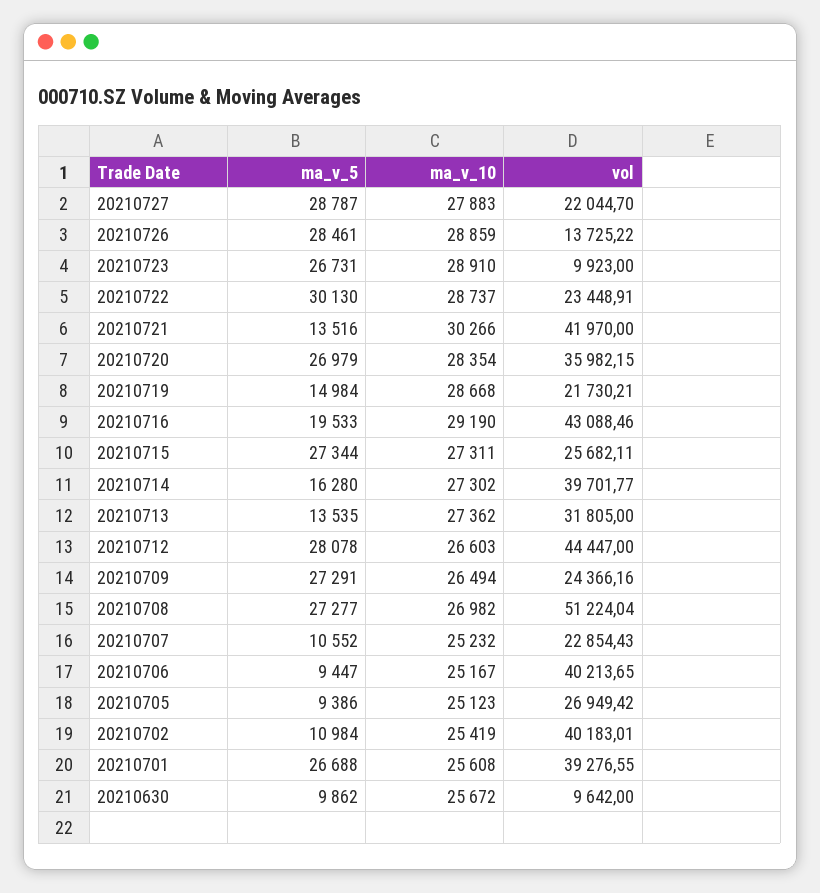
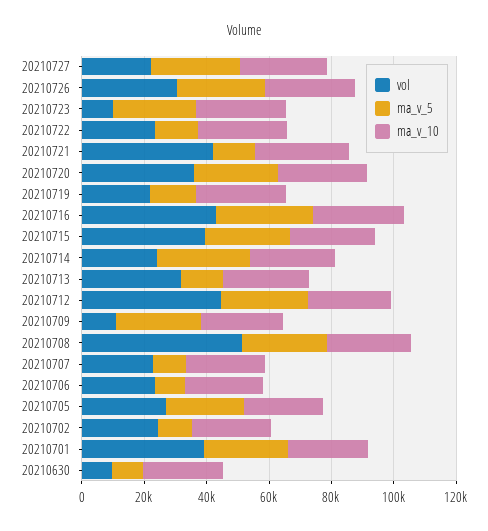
  {
    "ma_v_5": {
      "20210727": 28787,
      "20210726": 28461,
      "20210723": 26731,
-     "20210722": 30130,
+     "20210722": 15000,
      "20210721": 13516,
      "20210720": 26979,
      "20210719": 14984,
-     "20210716": 19533,
+     "20210716": 30000,
      "20210715": 27344,
-     "20210714": 16280,
+     "20210714": 30000,
      "20210713": 13535,
      "20210712": 28078,
      "20210709": 27291,
      "20210708": 27277,
      "20210707": 10552,
      "20210706": 9447,
-     "20210705": 9386,
+     "20210705": 25000,
      "20210702": 10984,
      "20210701": 26688,
      "20210630": 9862
    },
    "ma_v_10": {
      "20210727": 27883,
      "20210726": 28859,
      "20210723": 28910,
      "20210722": 28737,
      "20210721": 30266,
      "20210720": 28354,
      "20210719": 28668,
      "20210716": 29190,
      "20210715": 27311,
      "20210714": 27302,
      "20210713": 27362,
      "20210712": 26603,
      "20210709": 26494,
      "20210708": 26982,
      "20210707": 25232,
      "20210706": 25167,
      "20210705": 25123,
      "20210702": 25419,
      "20210701": 25608,
      "20210630": 25672
    },
    "vol": {
      "20210727": 22044.7,
-     "20210726": 13725.22,
+     "20210726": 30000,
      "20210723": 9923,
      "20210722": 23448.91,
      "20210721": 41970,
      "20210720": 35982.15,
      "20210719": 21730.21,
      "20210716": 43088.46,
-     "20210715": 25682.11,
+     "20210715": 40000,
-     "20210714": 39701.77,
+     "20210714": 25000,
      "20210713": 31805,
      "20210712": 44447,
-     "20210709": 24366.16,
+     "20210709": 10000,
      "20210708": 51224.04,
      "20210707": 22854.43,
-     "20210706": 40213.65,
+     "20210706": 25000,
      "20210705": 26949.42,
-     "20210702": 40183.01,
+     "20210702": 25000,
      "20210701": 39276.55,
      "20210630": 9642
    }
  }

